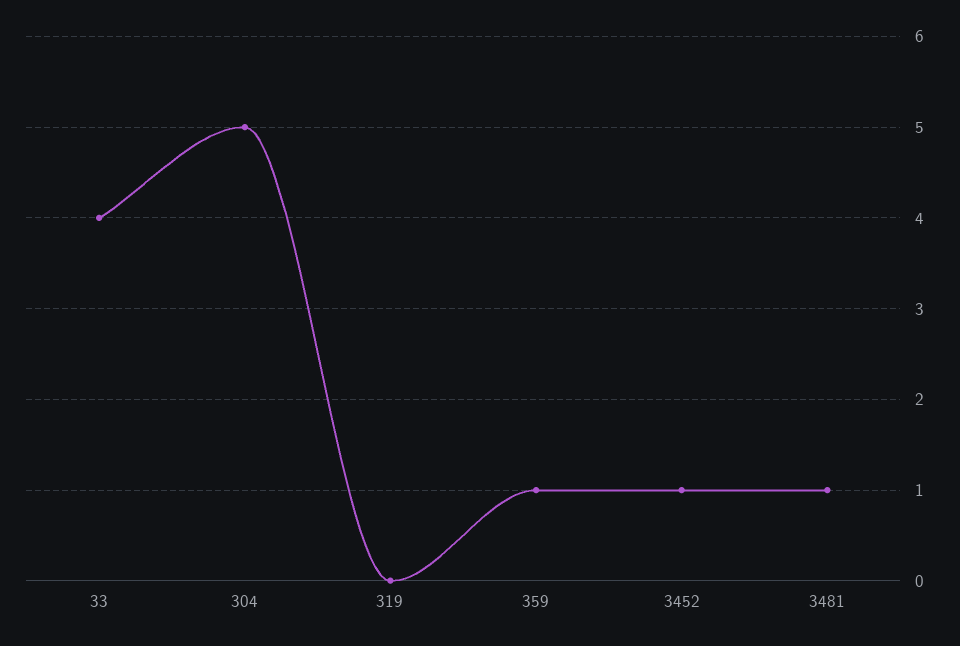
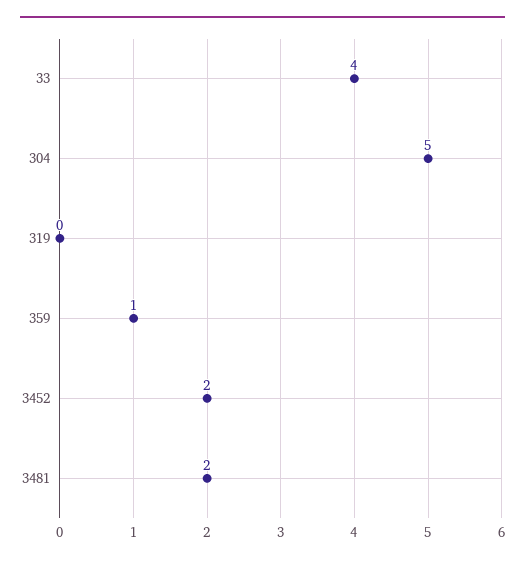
  {
    "33": 4,
    "304": 5,
    "319": 0,
    "359": 1,
-   "3452": 1,
+   "3452": 2,
-   "3481": 1
+   "3481": 2
  }

